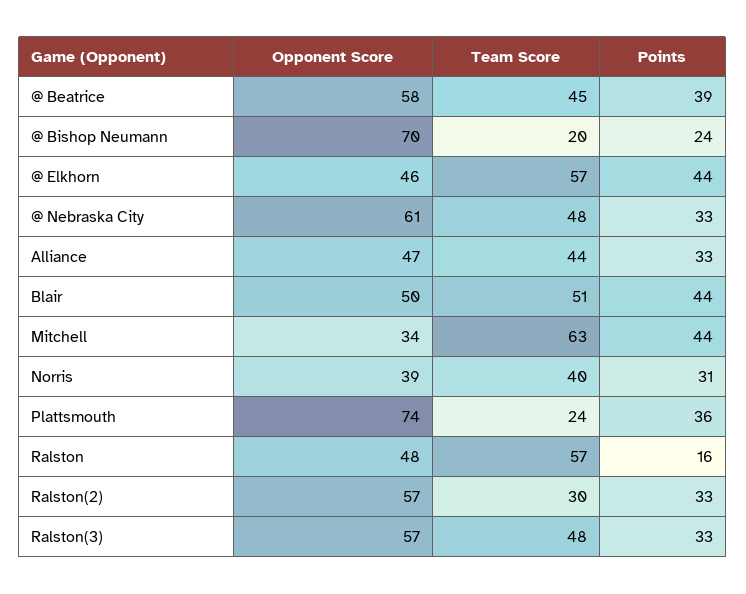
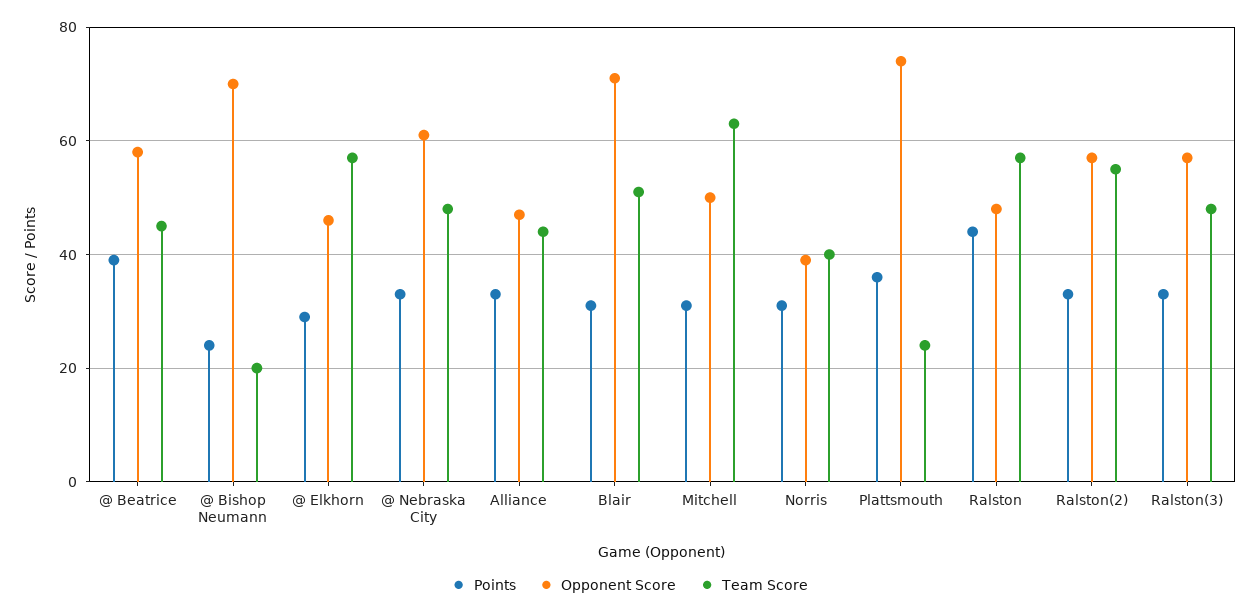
  {
    "Opponent Score": {
      "@ Beatrice": 58,
      "@ Bishop Neumann": 70,
      "@ Elkhorn": 46,
      "@ Nebraska City": 61,
      "Alliance": 47,
-     "Blair": 50,
+     "Blair": 70,
-     "Mitchell": 34,
+     "Mitchell": 50,
      "Norris": 39,
      "Plattsmouth": 74,
      "Ralston": 48,
      "Ralston(2)": 57,
      "Ralston(3)": 57
    },
    "Team Score": {
      "@ Beatrice": 45,
      "@ Bishop Neumann": 20,
      "@ Elkhorn": 57,
      "@ Nebraska City": 48,
      "Alliance": 44,
      "Blair": 51,
      "Mitchell": 63,
      "Norris": 40,
      "Plattsmouth": 24,
      "Ralston": 57,
-     "Ralston(2)": 30,
+     "Ralston(2)": 55,
      "Ralston(3)": 48
    },
    "Points": {
      "@ Beatrice": 39,
      "@ Bishop Neumann": 24,
-     "@ Elkhorn": 44,
+     "@ Elkhorn": 30,
      "@ Nebraska City": 33,
      "Alliance": 33,
-     "Blair": 44,
+     "Blair": 30,
-     "Mitchell": 44,
+     "Mitchell": 30,
      "Norris": 31,
      "Plattsmouth": 36,
-     "Ralston": 16,
+     "Ralston": 45,
      "Ralston(2)": 33,
      "Ralston(3)": 33
    }
  }

